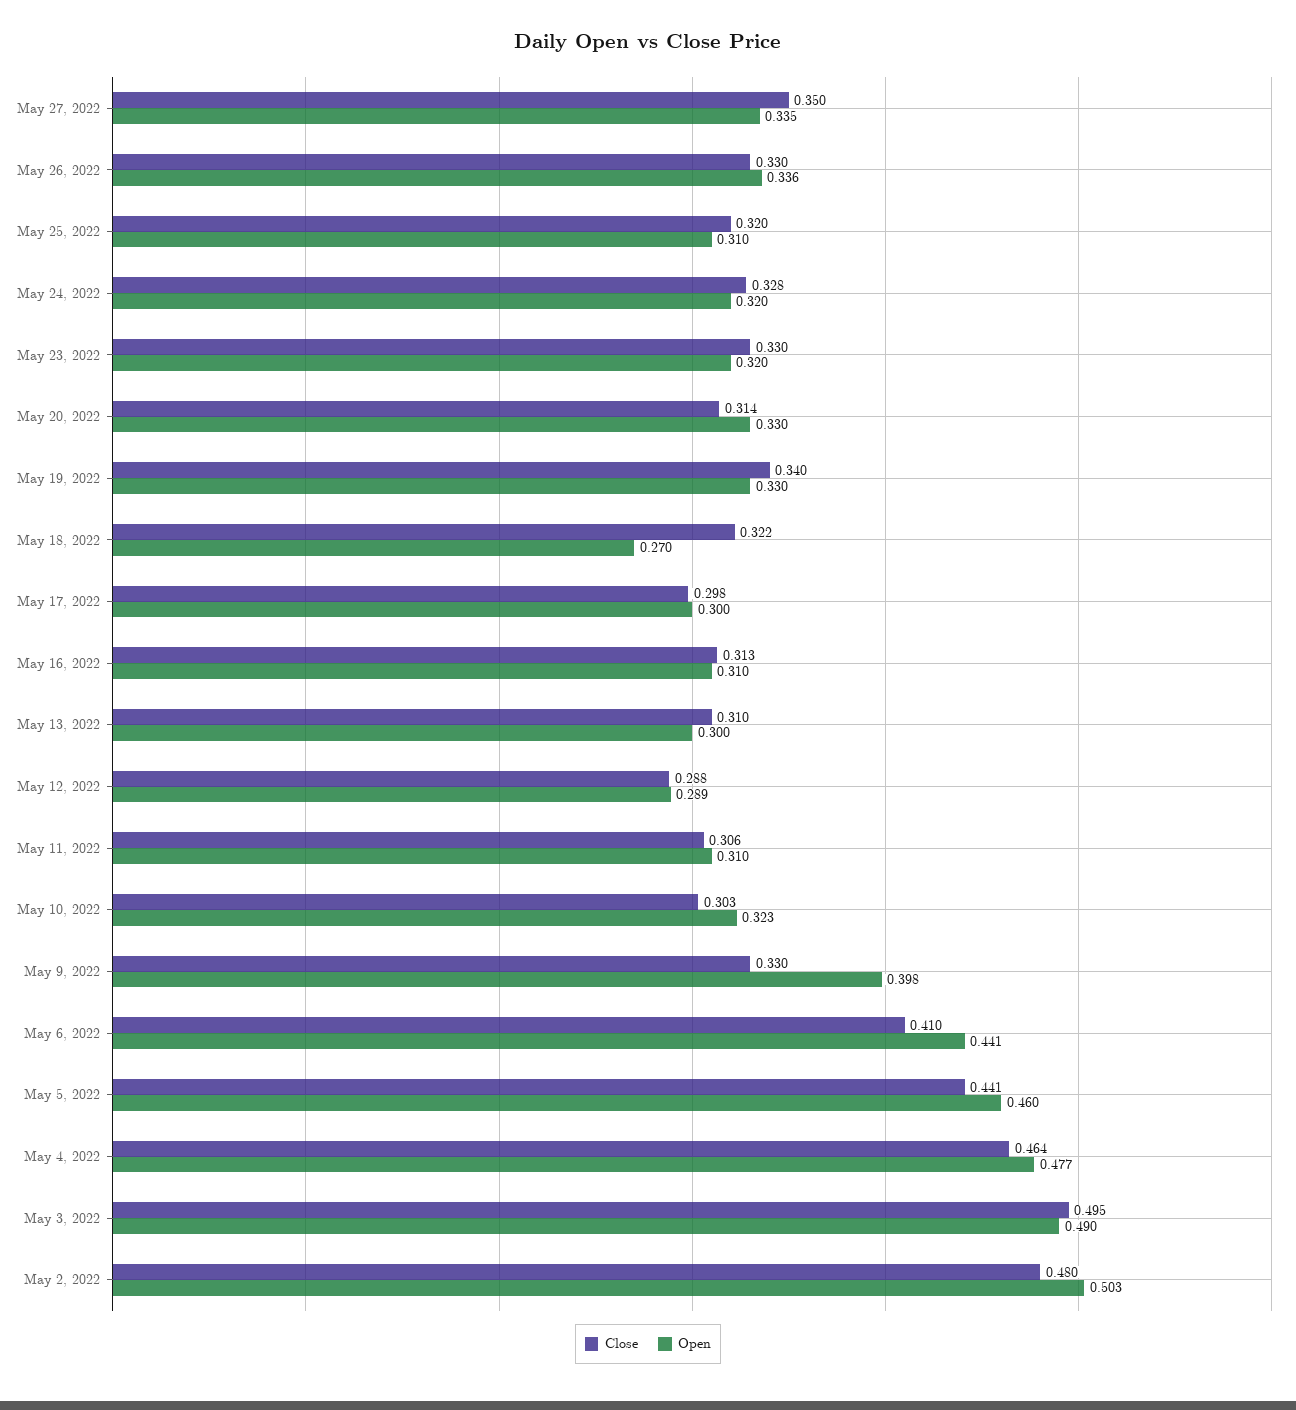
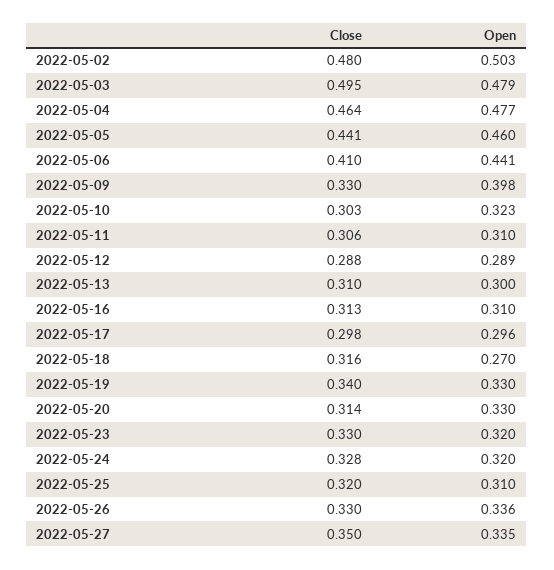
  {
    "Close": {
      "May 27, 2022": 0.35,
      "May 26, 2022": 0.33,
      "May 25, 2022": 0.32,
      "May 24, 2022": 0.328,
      "May 23, 2022": 0.33,
      "May 20, 2022": 0.314,
      "May 19, 2022": 0.34,
-     "May 18, 2022": 0.322,
+     "May 18, 2022": 0.316,
      "May 17, 2022": 0.298,
      "May 16, 2022": 0.313,
      "May 13, 2022": 0.31,
      "May 12, 2022": 0.288,
      "May 11, 2022": 0.306,
      "May 10, 2022": 0.303,
      "May 9, 2022": 0.33,
      "May 6, 2022": 0.41,
      "May 5, 2022": 0.441,
      "May 4, 2022": 0.464,
      "May 3, 2022": 0.495,
      "May 2, 2022": 0.48
    },
    "Open": {
      "May 27, 2022": 0.335,
      "May 26, 2022": 0.336,
      "May 25, 2022": 0.31,
      "May 24, 2022": 0.32,
      "May 23, 2022": 0.32,
      "May 20, 2022": 0.33,
      "May 19, 2022": 0.33,
      "May 18, 2022": 0.27,
-     "May 17, 2022": 0.3,
+     "May 17, 2022": 0.296,
      "May 16, 2022": 0.31,
      "May 13, 2022": 0.3,
      "May 12, 2022": 0.289,
      "May 11, 2022": 0.31,
      "May 10, 2022": 0.323,
      "May 9, 2022": 0.398,
      "May 6, 2022": 0.441,
      "May 5, 2022": 0.46,
      "May 4, 2022": 0.477,
-     "May 3, 2022": 0.49,
+     "May 3, 2022": 0.479,
      "May 2, 2022": 0.503
    }
  }

